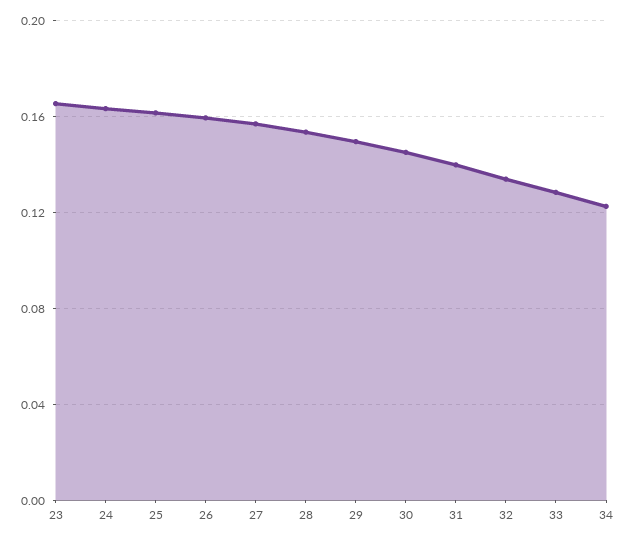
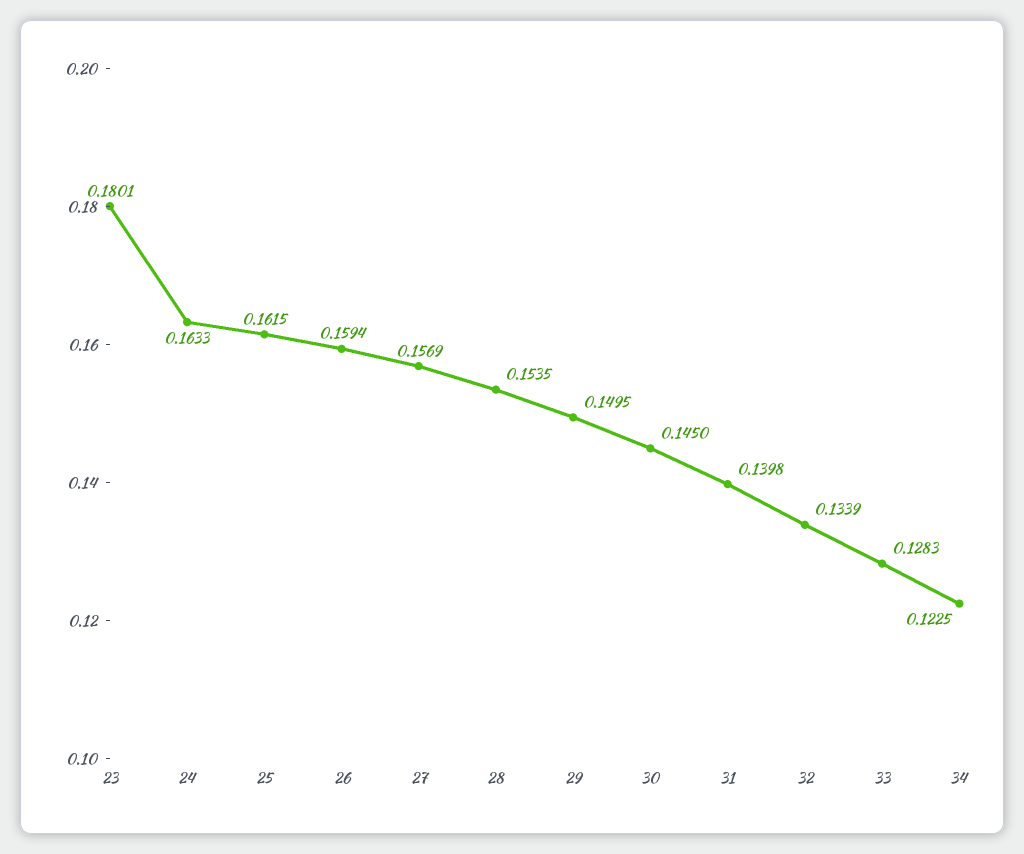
  {
-   "23": 0.165,
+   "23": 0.1801,
    "24": 0.1633,
    "25": 0.1615,
    "26": 0.1594,
    "27": 0.1569,
    "28": 0.1535,
    "29": 0.1495,
    "30": 0.145,
    "31": 0.1398,
    "32": 0.1339,
    "33": 0.1283,
    "34": 0.1225
  }

